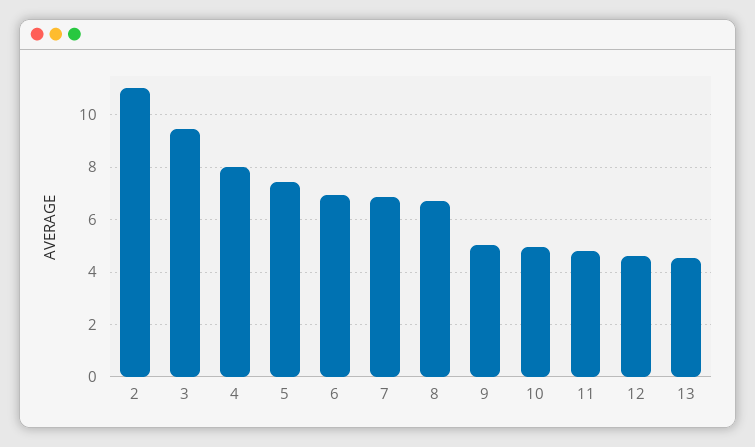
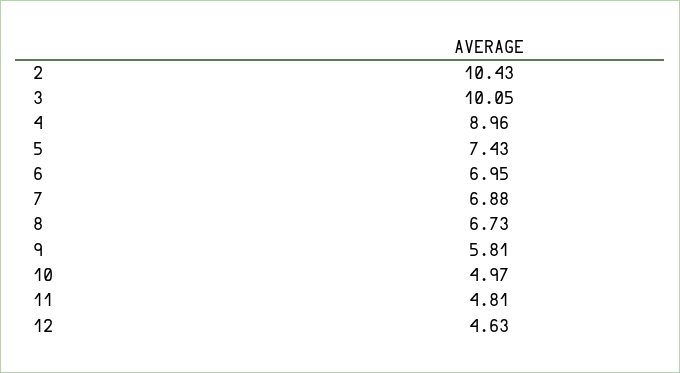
  {
-   "2": 11,
+   "2": 10.43,
-   "3": 9.5,
+   "3": 10.05,
-   "4": 8,
+   "4": 8.96,
    "5": 7.43,
    "6": 6.95,
    "7": 6.88,
    "8": 6.73,
-   "9": 5,
+   "9": 5.81,
    "10": 4.97,
    "11": 4.81,
-   "12": 4.63,
+   "12": 4.63
-   "13": 4.5
  }

